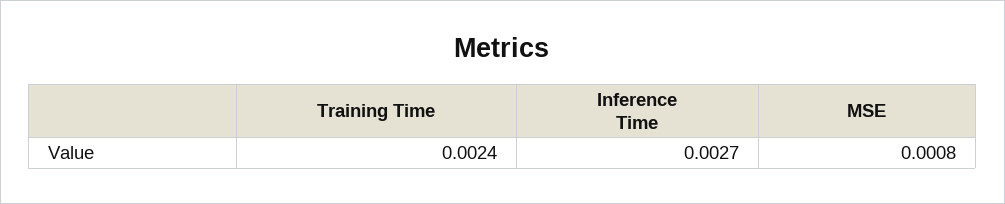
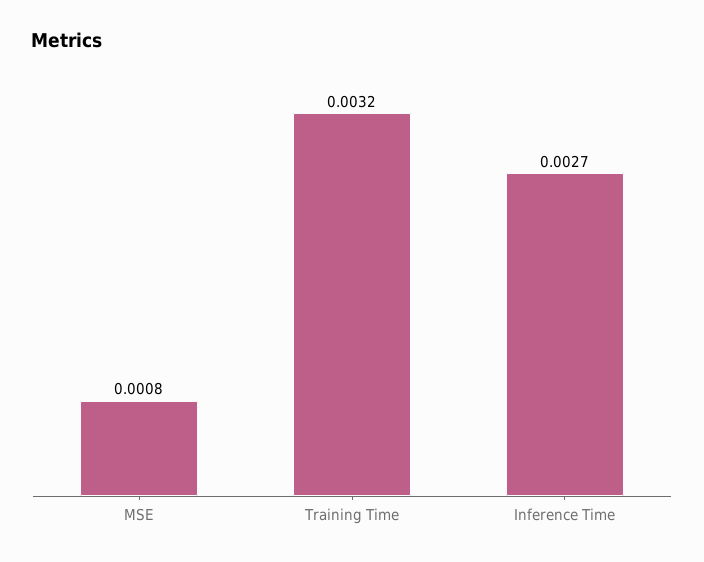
  {
-   "Training Time": 0.0024,
+   "Training Time": 0.0032,
    "Inference Time": 0.0027,
    "MSE": 0.0008
  }

